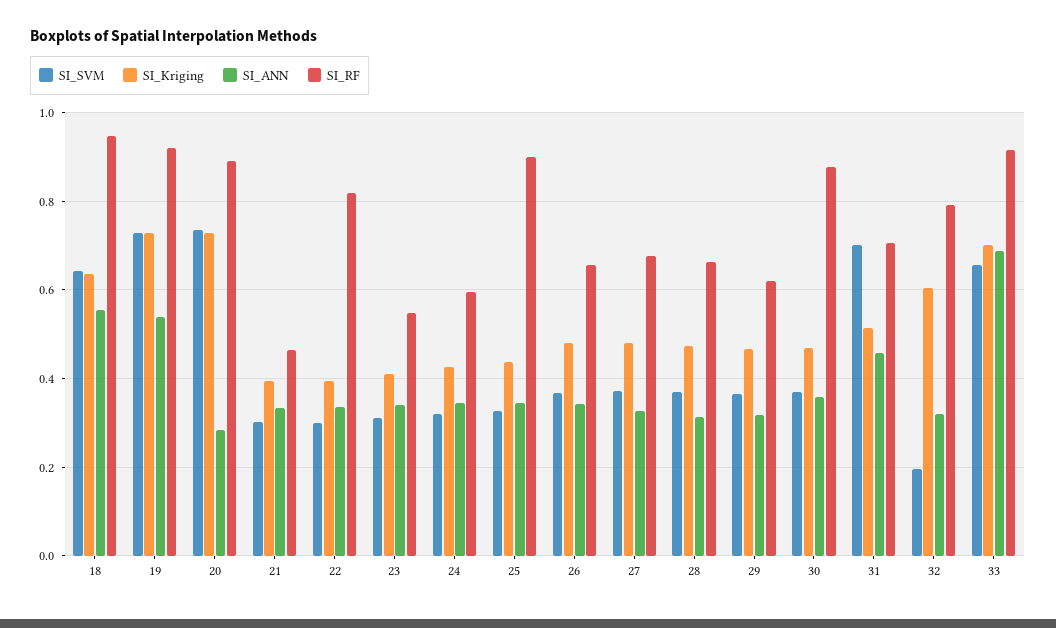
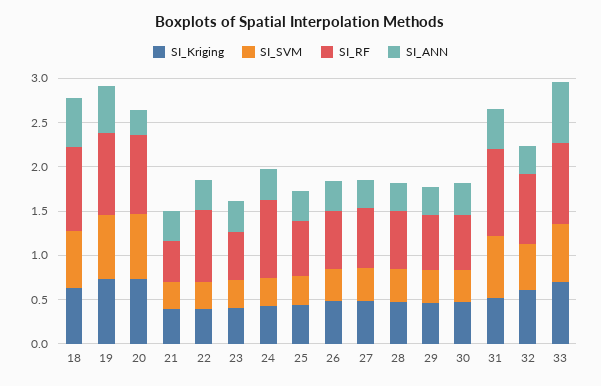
  {
    "SI_SVM": {
      "18": 0.64,
      "19": 0.72,
      "20": 0.74,
      "21": 0.3,
      "22": 0.3,
      "23": 0.32,
      "24": 0.32,
      "25": 0.32,
      "26": 0.36,
      "27": 0.38,
      "28": 0.36,
      "29": 0.36,
      "30": 0.36,
      "31": 0.7,
-     "32": 0.2,
+     "32": 0.5,
      "33": 0.66
    },
    "SI_Kriging": {
      "18": 0.64,
      "19": 0.72,
      "20": 0.72,
      "21": 0.4,
      "22": 0.4,
      "23": 0.42,
      "24": 0.42,
      "25": 0.44,
      "26": 0.48,
      "27": 0.48,
      "28": 0.48,
      "29": 0.46,
      "30": 0.46,
      "31": 0.52,
      "32": 0.6,
      "33": 0.7
    },
    "SI_ANN": {
      "18": 0.56,
      "19": 0.54,
      "20": 0.28,
      "21": 0.34,
      "22": 0.34,
      "23": 0.34,
      "24": 0.34,
      "25": 0.34,
      "26": 0.34,
      "27": 0.32,
      "28": 0.32,
      "29": 0.32,
      "30": 0.36,
      "31": 0.46,
      "32": 0.32,
      "33": 0.68
    },
    "SI_RF": {
      "18": 0.94,
      "19": 0.92,
      "20": 0.9,
      "21": 0.46,
      "22": 0.82,
      "23": 0.54,
-     "24": 0.6,
+     "24": 0.9,
-     "25": 0.9,
+     "25": 0.6,
      "26": 0.66,
      "27": 0.68,
      "28": 0.66,
      "29": 0.62,
-     "30": 0.88,
+     "30": 0.6,
-     "31": 0.7,
+     "31": 1,
      "32": 0.8,
      "33": 0.92
    }
  }

